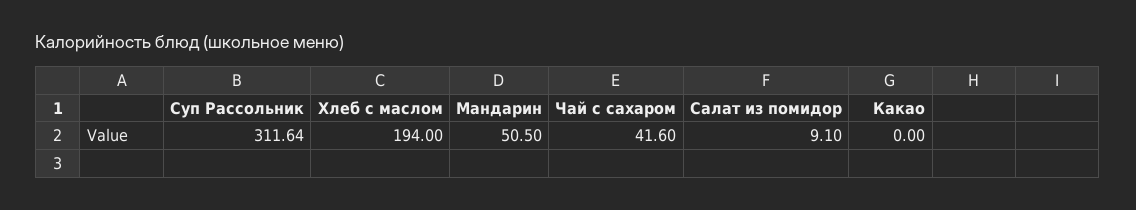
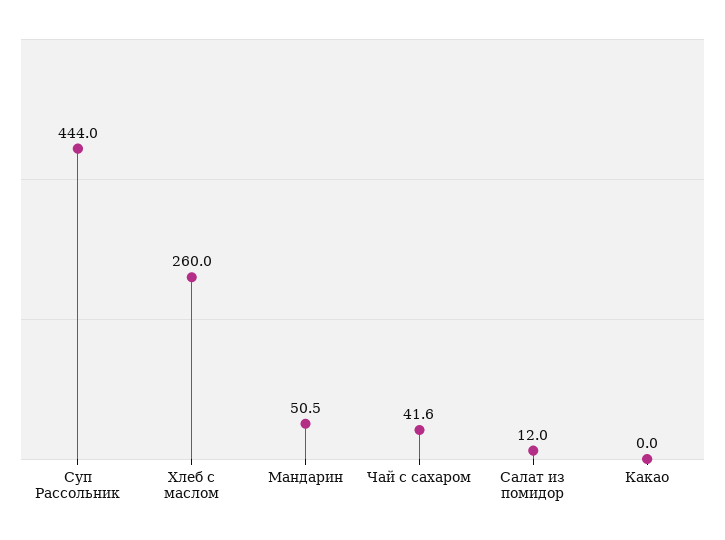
  {
-   "Суп Рассольник": 311.64,
+   "Суп Рассольник": 444,
-   "Хлеб с маслом": 194,
+   "Хлеб с маслом": 260,
    "Мандарин": 50.5,
    "Чай с сахаром": 41.6,
-   "Салат из помидор": 9.1,
+   "Салат из помидор": 12,
    "Какао": 0
  }

